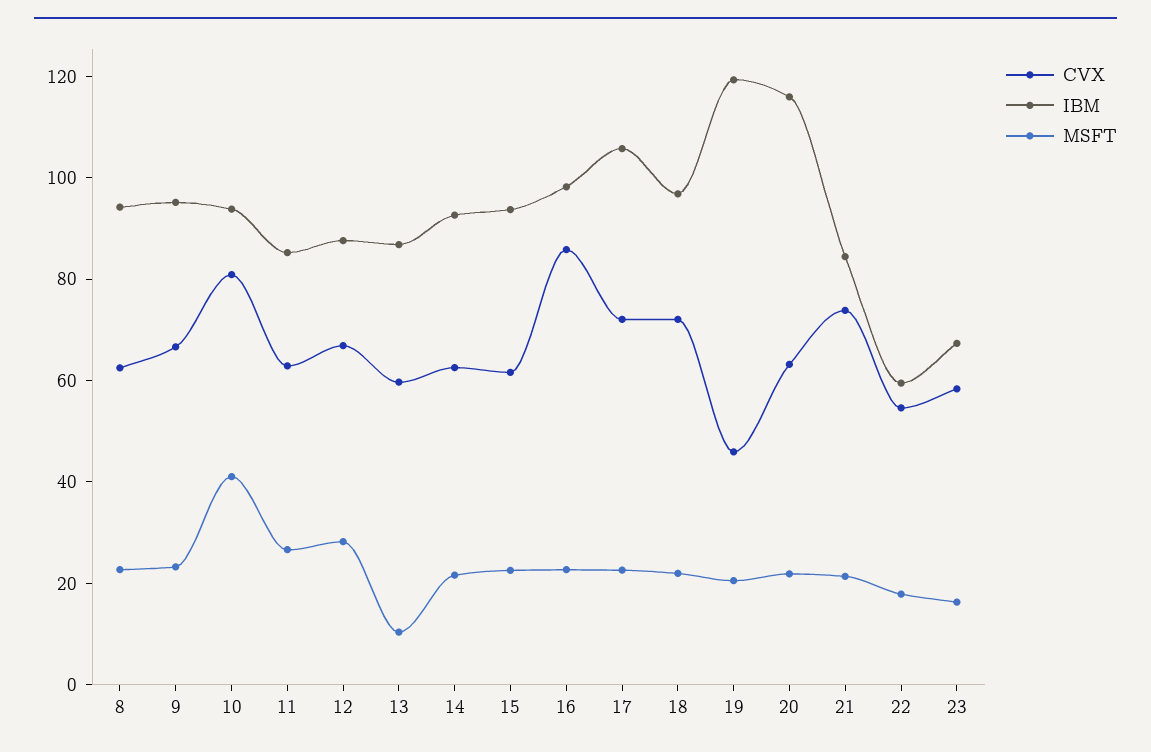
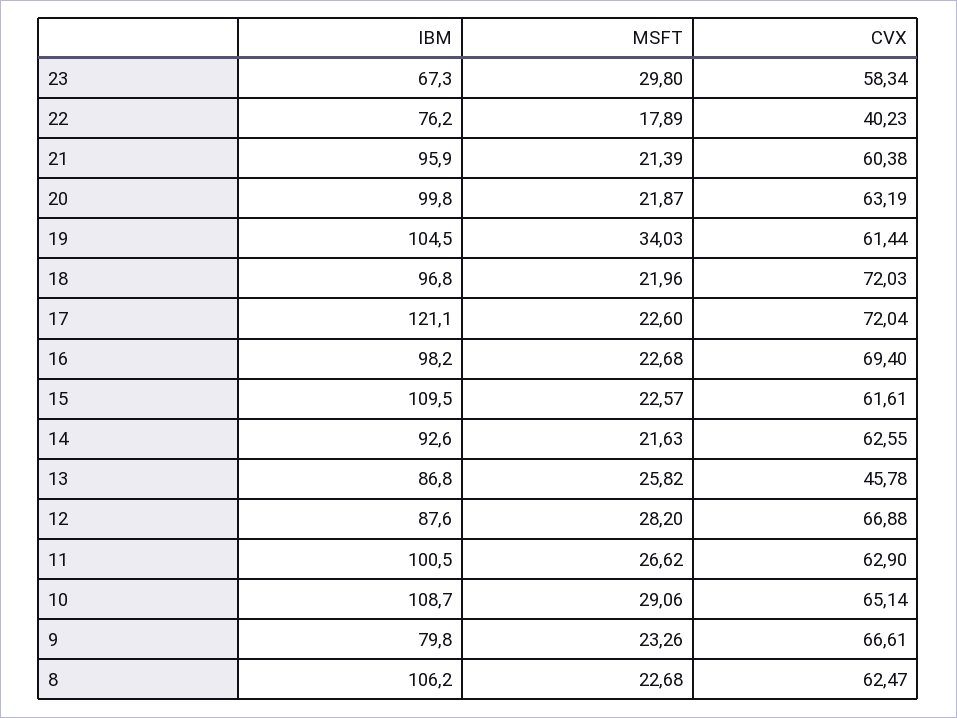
  {
    "CVX": {
      "8": 62.47,
      "9": 66.61,
-     "10": 80,
+     "10": 65.14,
      "11": 62.9,
      "12": 66.88,
-     "13": 60,
+     "13": 45.78,
      "14": 62.55,
      "15": 61.61,
-     "16": 85,
+     "16": 69.4,
      "17": 72.04,
      "18": 72.03,
-     "19": 45,
+     "19": 61.44,
      "20": 63.19,
-     "21": 75,
+     "21": 60.38,
-     "22": 55,
+     "22": 40.23,
      "23": 58.34
    },
    "IBM": {
-     "8": 95,
+     "8": 106.2,
-     "9": 95,
+     "9": 79.8,
-     "10": 95,
+     "10": 108.7,
-     "11": 85,
+     "11": 100.5,
      "12": 87.6,
      "13": 86.8,
      "14": 92.6,
-     "15": 95,
+     "15": 109.5,
      "16": 98.2,
-     "17": 105,
+     "17": 121.1,
      "18": 96.8,
-     "19": 120,
+     "19": 104.5,
-     "20": 115,
+     "20": 99.8,
-     "21": 85,
+     "21": 95.9,
-     "22": 60,
+     "22": 76.2,
      "23": 67.3
    },
    "MSFT": {
      "8": 22.68,
      "9": 23.26,
-     "10": 40,
+     "10": 29.06,
      "11": 26.62,
      "12": 28.2,
-     "13": 10,
+     "13": 25.82,
      "14": 21.63,
      "15": 22.57,
      "16": 22.68,
      "17": 22.6,
      "18": 21.96,
-     "19": 20,
+     "19": 34.03,
      "20": 21.87,
      "21": 21.39,
      "22": 17.89,
-     "23": 15
+     "23": 29.8
    }
  }

